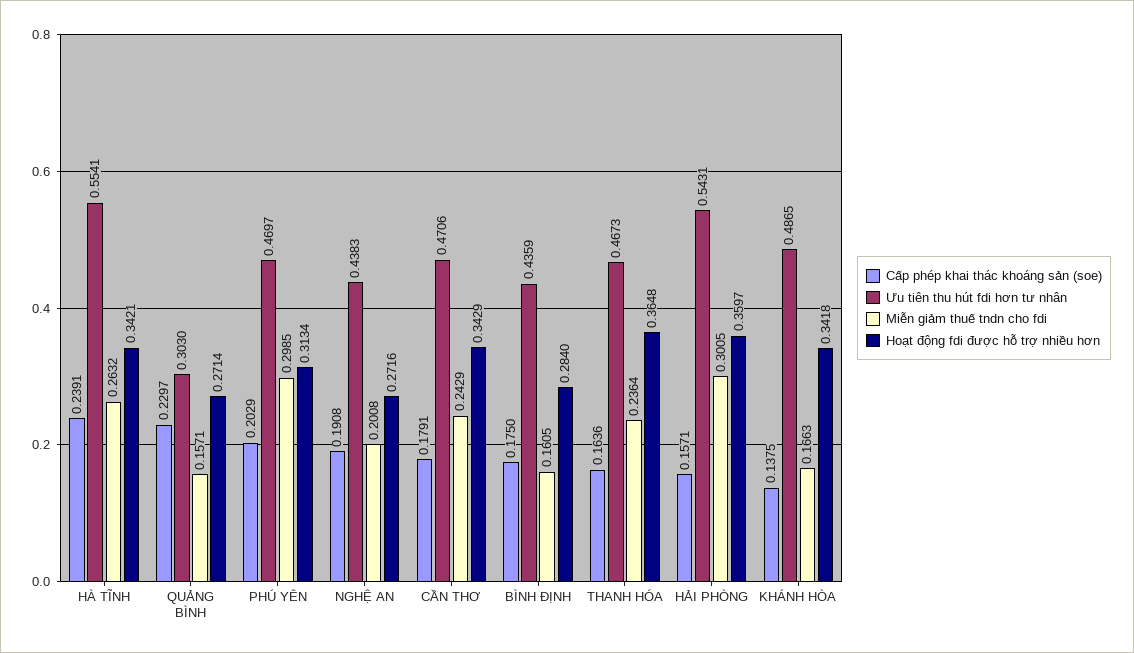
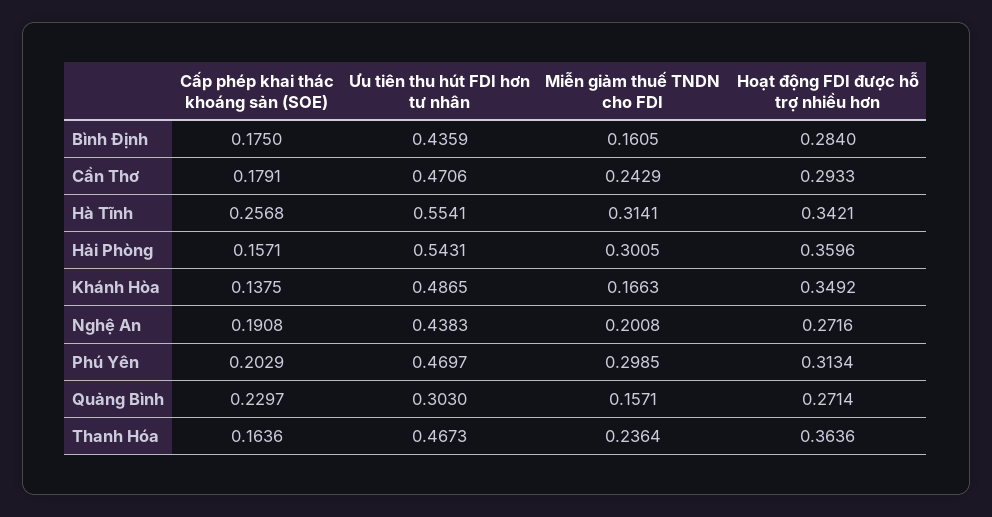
  {
    "Cấp phép khai thác khoáng sản (soe)": {
-     "HÀ TĨNH": 0.2391,
+     "HÀ TĨNH": 0.2568,
      "QUẢNG BÌNH": 0.2297,
      "PHÚ YÊN": 0.2029,
      "NGHỆ AN": 0.1908,
      "CẦN THƠ": 0.1791,
      "BÌNH ĐỊNH": 0.175,
      "THANH HÓA": 0.1636,
      "HẢI PHÒNG": 0.1571,
      "KHÁNH HÒA": 0.1375
    },
    "Ưu tiên thu hút fdi hơn tư nhân": {
      "HÀ TĨNH": 0.5541,
      "QUẢNG BÌNH": 0.303,
      "PHÚ YÊN": 0.4697,
      "NGHỆ AN": 0.4383,
      "CẦN THƠ": 0.4706,
      "BÌNH ĐỊNH": 0.4359,
      "THANH HÓA": 0.4673,
      "HẢI PHÒNG": 0.5431,
      "KHÁNH HÒA": 0.4865
    },
    "Miễn giảm thuế tndn cho fdi": {
-     "HÀ TĨNH": 0.2632,
+     "HÀ TĨNH": 0.3141,
      "QUẢNG BÌNH": 0.1571,
      "PHÚ YÊN": 0.2985,
      "NGHỆ AN": 0.2008,
      "CẦN THƠ": 0.2429,
      "BÌNH ĐỊNH": 0.1605,
      "THANH HÓA": 0.2364,
      "HẢI PHÒNG": 0.3005,
      "KHÁNH HÒA": 0.1663
    },
    "Hoạt động fdi được hỗ trợ nhiều hơn": {
      "HÀ TĨNH": 0.3421,
      "QUẢNG BÌNH": 0.2714,
      "PHÚ YÊN": 0.3134,
      "NGHỆ AN": 0.2716,
-     "CẦN THƠ": 0.3429,
+     "CẦN THƠ": 0.2933,
      "BÌNH ĐỊNH": 0.284,
-     "THANH HÓA": 0.3648,
+     "THANH HÓA": 0.3636,
-     "HẢI PHÒNG": 0.3597,
+     "HẢI PHÒNG": 0.3596,
-     "KHÁNH HÒA": 0.3418
+     "KHÁNH HÒA": 0.3492
    }
  }

